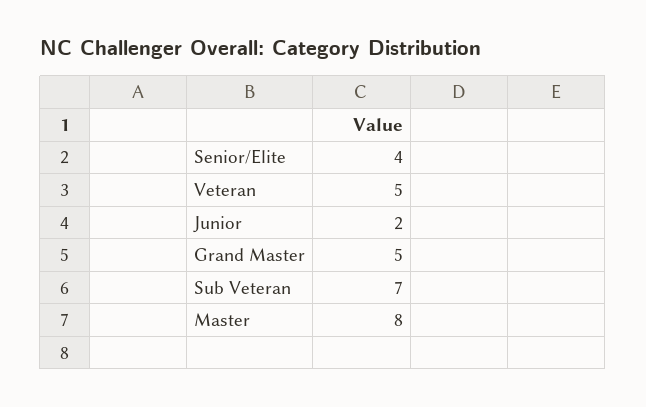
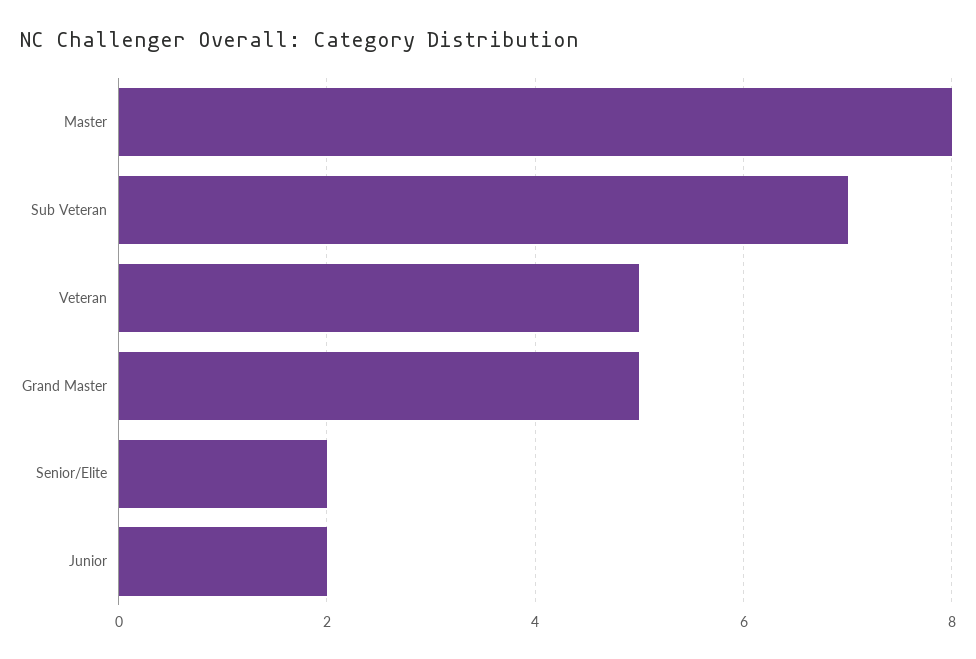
  {
-   "Senior/Elite": 4,
+   "Senior/Elite": 2,
    "Veteran": 5,
    "Junior": 2,
    "Grand Master": 5,
    "Sub Veteran": 7,
    "Master": 8
  }

